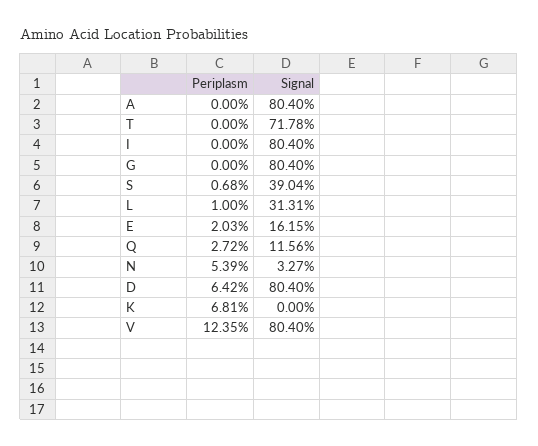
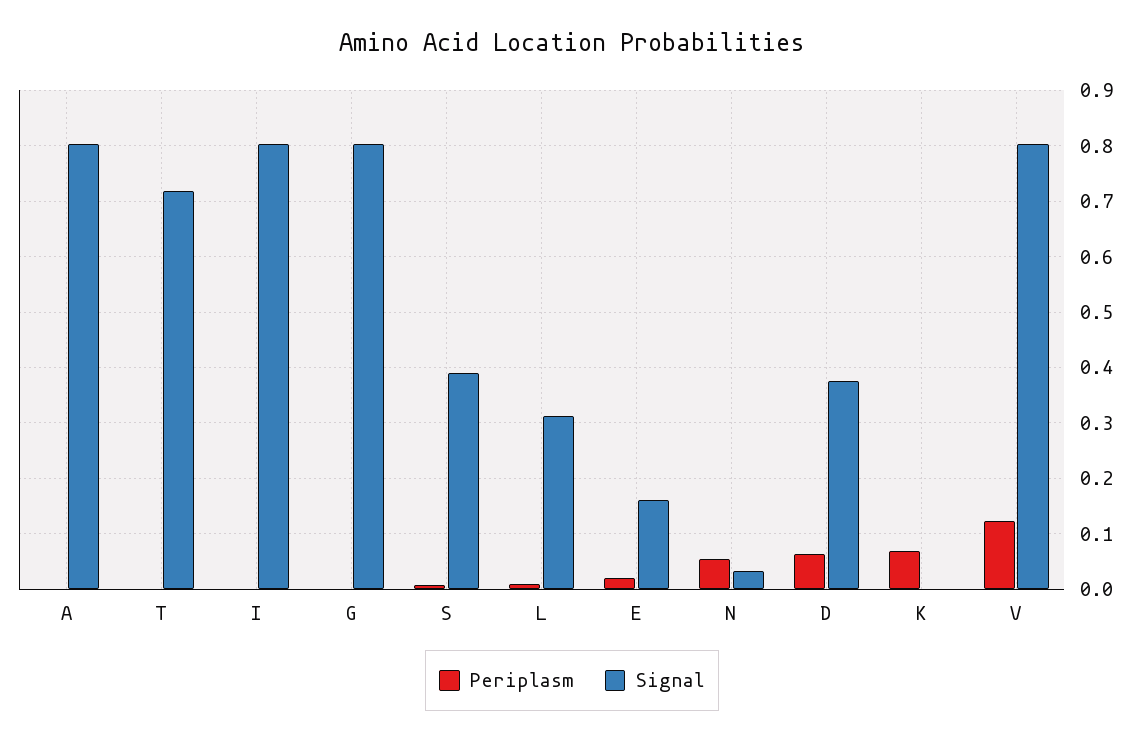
  {
    "Periplasm": {
      "A": 0,
      "T": 0,
      "I": 0,
      "G": 0,
      "S": 0.0068,
      "L": 0.01,
      "E": 0.0203,
-     "Q": 0.0272,
      "N": 0.0539,
      "D": 0.0642,
      "K": 0.0681,
      "V": 0.1235
    },
    "Signal": {
      "A": 0.804,
      "T": 0.7178,
      "I": 0.804,
      "G": 0.804,
      "S": 0.3904,
      "L": 0.3131,
      "E": 0.1615,
-     "Q": 0.1156,
      "N": 0.0327,
-     "D": 0.804,
+     "D": 0.38,
      "K": 0,
      "V": 0.804
    }
  }

